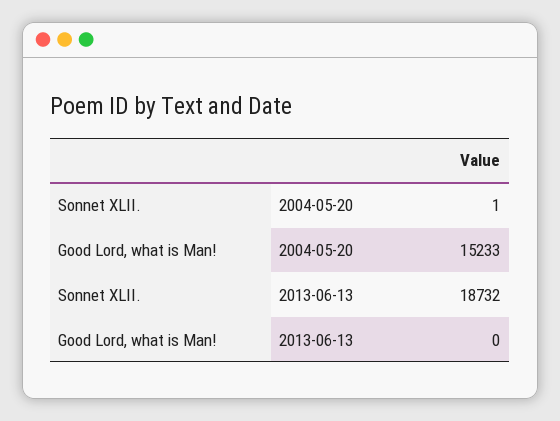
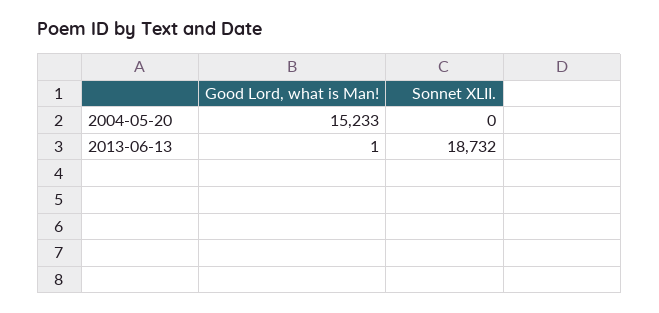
  {
    "Sonnet XLII.": {
-     "2004-05-20": 1,
+     "2004-05-20": 0,
      "2013-06-13": 18732
    },
    "Good Lord, what is Man!": {
      "2004-05-20": 15233,
-     "2013-06-13": 0
+     "2013-06-13": 1
    }
  }

